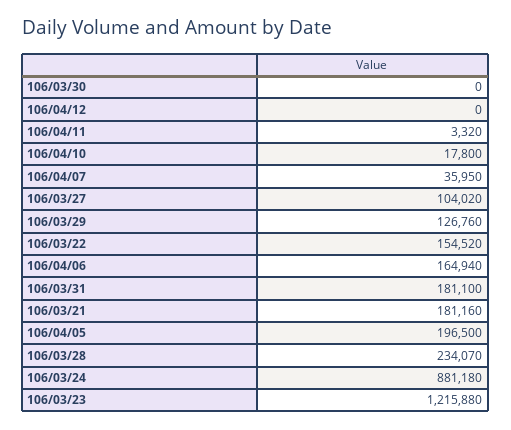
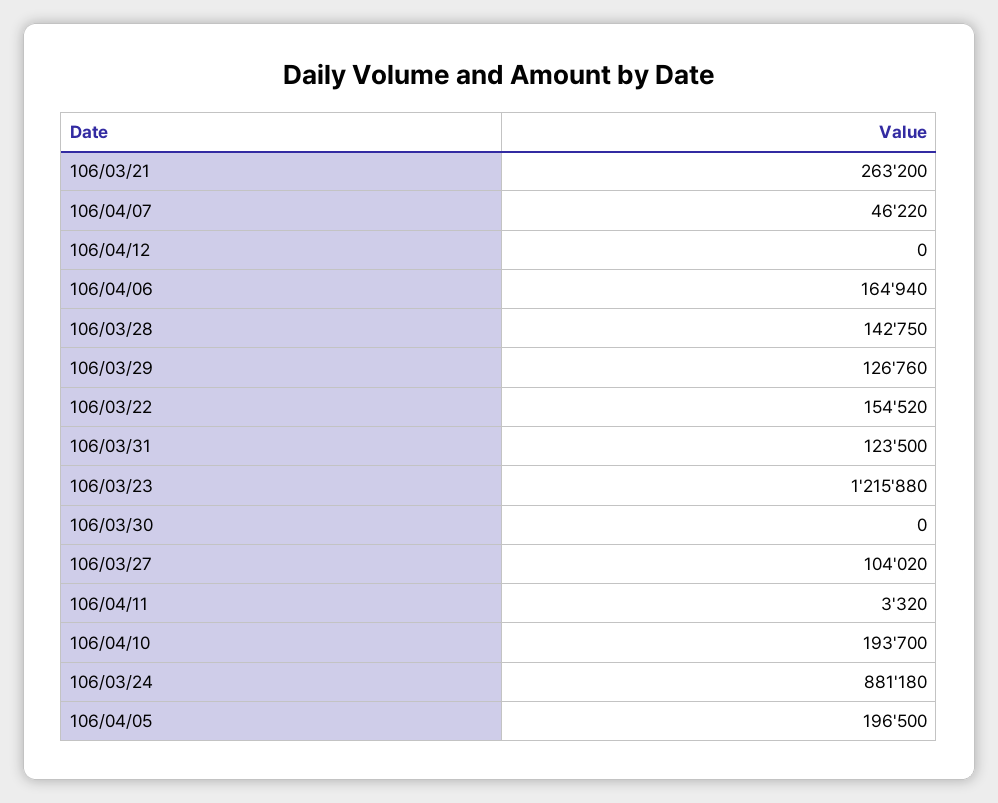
  {
    "106/03/30": 0,
    "106/04/12": 0,
    "106/04/11": 3320,
-   "106/04/10": 17800,
+   "106/04/10": 193700,
-   "106/04/07": 35950,
+   "106/04/07": 46220,
    "106/03/27": 104020,
    "106/03/29": 126760,
    "106/03/22": 154520,
    "106/04/06": 164940,
-   "106/03/31": 181100,
+   "106/03/31": 123500,
-   "106/03/21": 181160,
+   "106/03/21": 263200,
    "106/04/05": 196500,
-   "106/03/28": 234070,
+   "106/03/28": 142750,
    "106/03/24": 881180,
    "106/03/23": 1215880
  }

